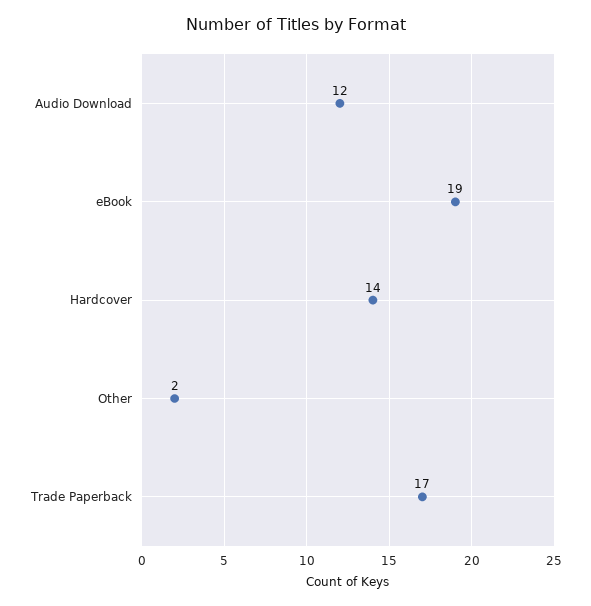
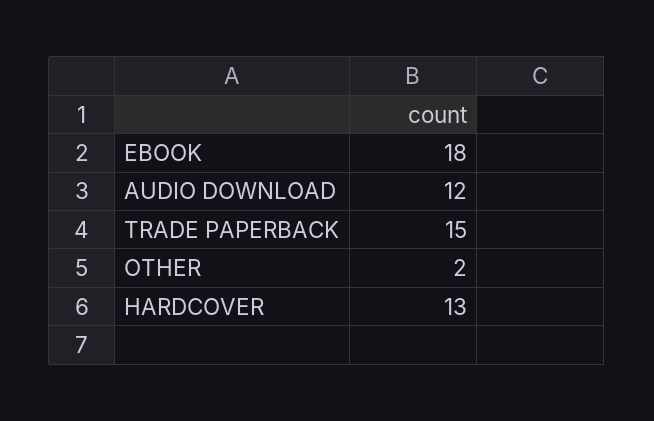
  {
    "Audio Download": 12,
-   "eBook": 19,
+   "eBook": 18,
-   "Hardcover": 14,
+   "Hardcover": 13,
    "Other": 2,
-   "Trade Paperback": 17
+   "Trade Paperback": 15
  }

